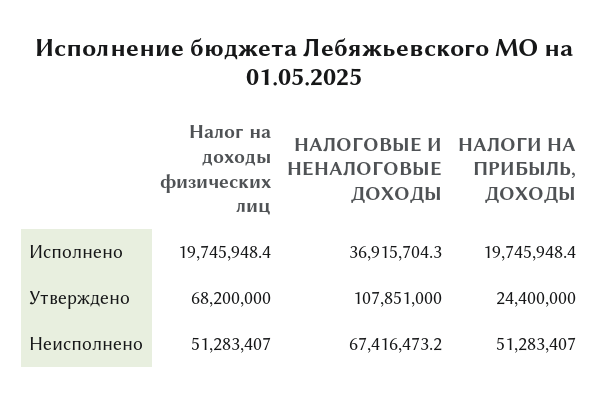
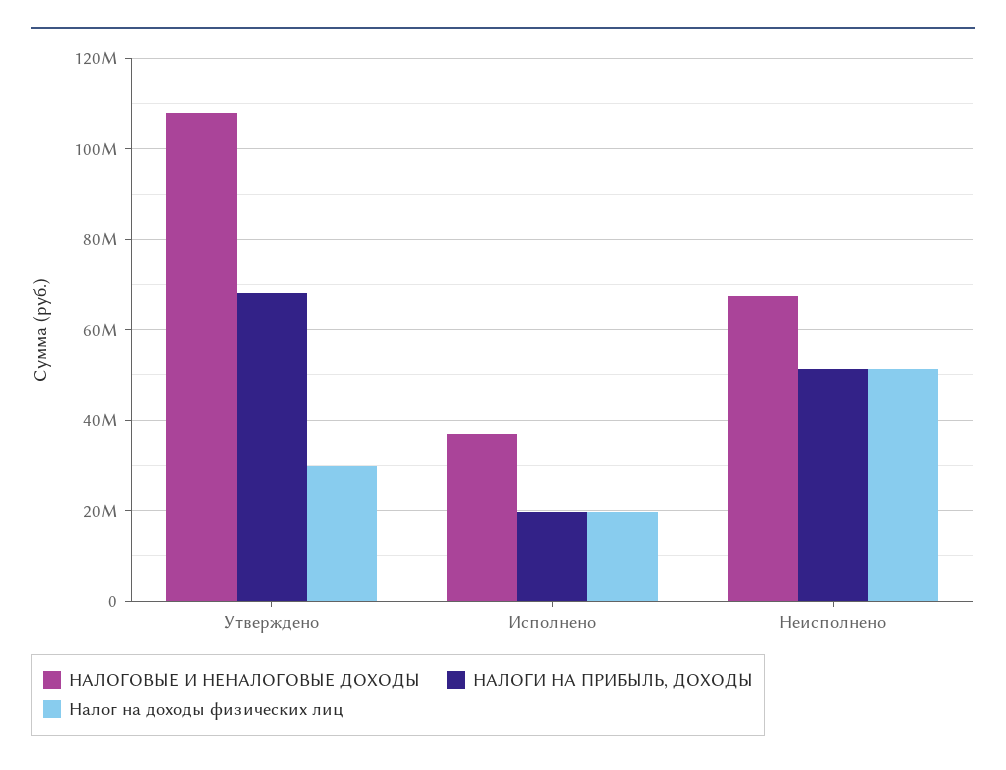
  {
    "Налог на доходы физических лиц": {
      "Исполнено": 19745948.4,
-     "Утверждено": 68200000,
+     "Утверждено": 30000000,
      "Неисполнено": 51283407
    },
    "НАЛОГОВЫЕ И НЕНАЛОГОВЫЕ ДОХОДЫ": {
      "Исполнено": 36915704.3,
      "Утверждено": 107851000,
      "Неисполнено": 67416473.2
    },
    "НАЛОГИ НА ПРИБЫЛЬ, ДОХОДЫ": {
      "Исполнено": 19745948.4,
-     "Утверждено": 24400000,
+     "Утверждено": 68000000,
      "Неисполнено": 51283407
    }
  }

